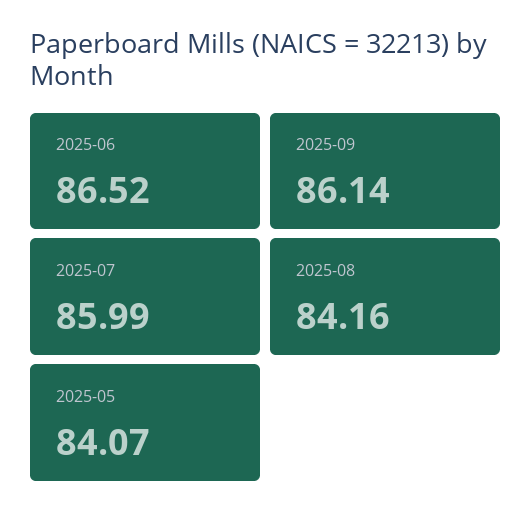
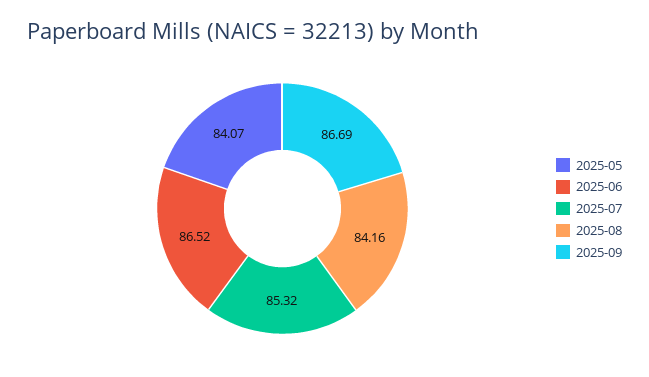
  {
    "2025-06": 86.52,
-   "2025-09": 86.14,
+   "2025-09": 86.69,
-   "2025-07": 85.99,
+   "2025-07": 85.32,
    "2025-08": 84.16,
    "2025-05": 84.07
  }

